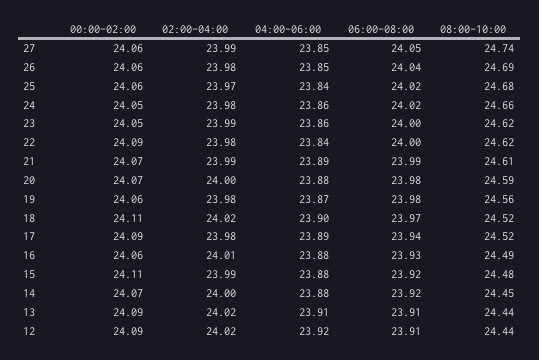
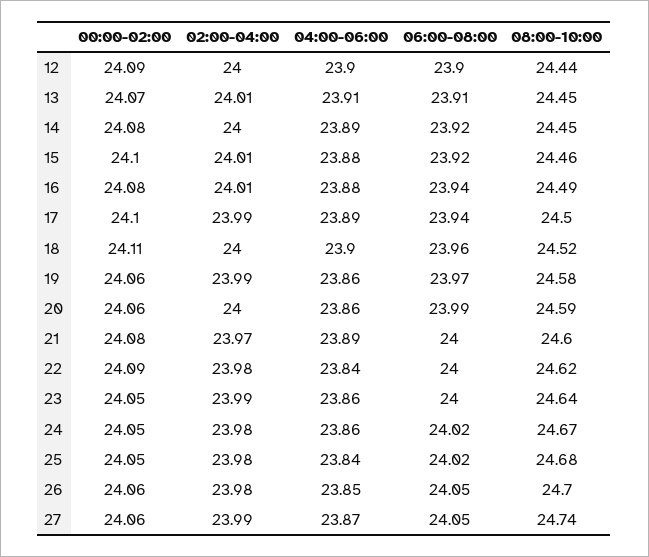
  {
    "00:00-02:00": {
      "27": 24.06,
      "26": 24.06,
-     "25": 24.06,
+     "25": 24.05,
      "24": 24.05,
      "23": 24.05,
      "22": 24.09,
-     "21": 24.07,
+     "21": 24.08,
-     "20": 24.07,
+     "20": 24.06,
      "19": 24.06,
      "18": 24.11,
-     "17": 24.09,
+     "17": 24.1,
-     "16": 24.06,
+     "16": 24.08,
-     "15": 24.11,
+     "15": 24.1,
-     "14": 24.07,
+     "14": 24.08,
-     "13": 24.09,
+     "13": 24.07,
      "12": 24.09
    },
    "02:00-04:00": {
      "27": 23.99,
      "26": 23.98,
-     "25": 23.97,
+     "25": 23.98,
      "24": 23.98,
      "23": 23.99,
      "22": 23.98,
-     "21": 23.99,
+     "21": 23.97,
      "20": 24,
-     "19": 23.98,
+     "19": 23.99,
-     "18": 24.02,
+     "18": 24,
-     "17": 23.98,
+     "17": 23.99,
      "16": 24.01,
-     "15": 23.99,
+     "15": 24.01,
      "14": 24,
-     "13": 24.02,
+     "13": 24.01,
-     "12": 24.02
+     "12": 24
    },
    "04:00-06:00": {
-     "27": 23.85,
+     "27": 23.87,
      "26": 23.85,
      "25": 23.84,
      "24": 23.86,
      "23": 23.86,
      "22": 23.84,
      "21": 23.89,
-     "20": 23.88,
+     "20": 23.86,
-     "19": 23.87,
+     "19": 23.86,
      "18": 23.9,
      "17": 23.89,
      "16": 23.88,
      "15": 23.88,
-     "14": 23.88,
+     "14": 23.89,
      "13": 23.91,
-     "12": 23.92
+     "12": 23.9
    },
    "06:00-08:00": {
      "27": 24.05,
-     "26": 24.04,
+     "26": 24.05,
      "25": 24.02,
      "24": 24.02,
      "23": 24,
      "22": 24,
-     "21": 23.99,
+     "21": 24,
-     "20": 23.98,
+     "20": 23.99,
-     "19": 23.98,
+     "19": 23.97,
-     "18": 23.97,
+     "18": 23.96,
      "17": 23.94,
-     "16": 23.93,
+     "16": 23.94,
      "15": 23.92,
      "14": 23.92,
      "13": 23.91,
-     "12": 23.91
+     "12": 23.9
    },
    "08:00-10:00": {
      "27": 24.74,
-     "26": 24.69,
+     "26": 24.7,
      "25": 24.68,
-     "24": 24.66,
+     "24": 24.67,
-     "23": 24.62,
+     "23": 24.64,
      "22": 24.62,
-     "21": 24.61,
+     "21": 24.6,
      "20": 24.59,
-     "19": 24.56,
+     "19": 24.58,
      "18": 24.52,
-     "17": 24.52,
+     "17": 24.5,
      "16": 24.49,
-     "15": 24.48,
+     "15": 24.46,
      "14": 24.45,
-     "13": 24.44,
+     "13": 24.45,
      "12": 24.44
    }
  }

